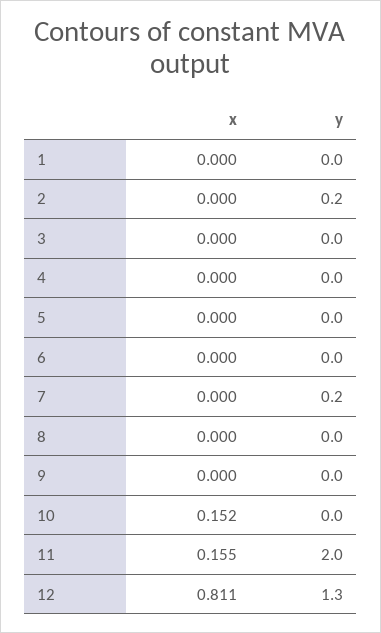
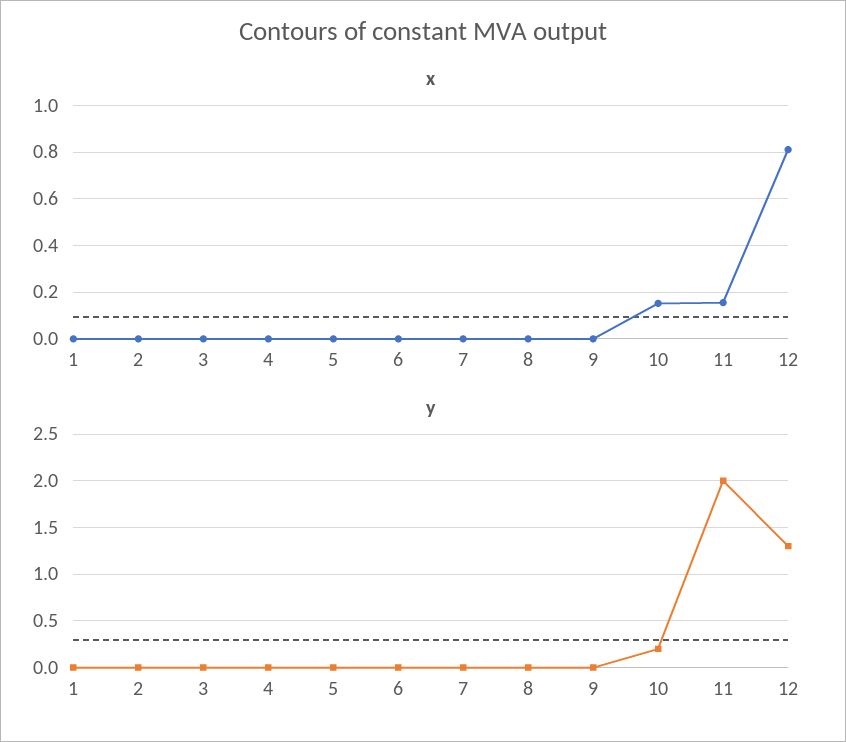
  {
    "x": {
      "1": 0,
      "2": 0,
      "3": 0,
      "4": 0,
      "5": 0,
      "6": 0,
      "7": 0,
      "8": 0,
      "9": 0,
      "10": 0.152,
      "11": 0.155,
      "12": 0.811
    },
    "y": {
      "1": 0,
-     "2": 0.2,
+     "2": 0,
      "3": 0,
      "4": 0,
      "5": 0,
      "6": 0,
-     "7": 0.2,
+     "7": 0,
      "8": 0,
      "9": 0,
-     "10": 0,
+     "10": 0.2,
      "11": 2,
      "12": 1.3
    }
  }

